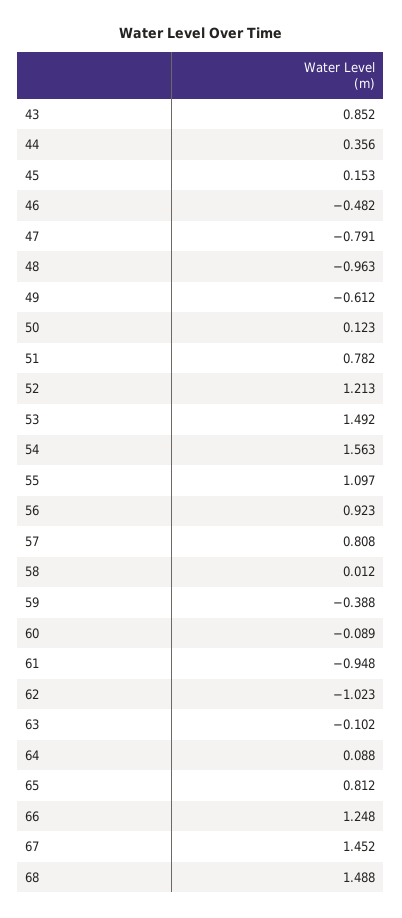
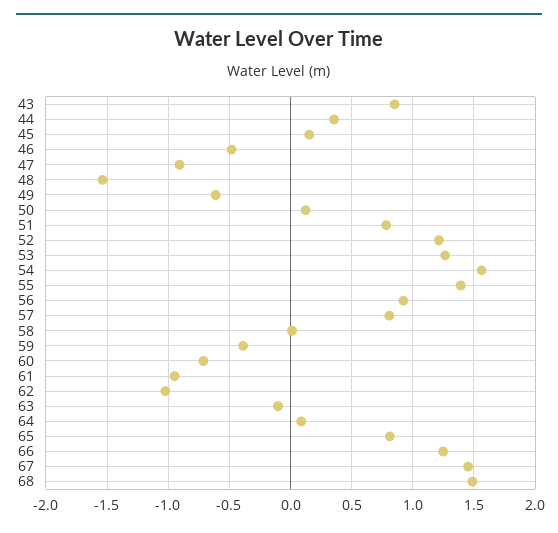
  {
    "43": 0.852,
    "44": 0.356,
    "45": 0.153,
    "46": -0.482,
-   "47": -0.791,
+   "47": -0.9,
-   "48": -0.963,
+   "48": -1.55,
    "49": -0.612,
    "50": 0.123,
    "51": 0.782,
    "52": 1.213,
-   "53": 1.492,
+   "53": 1.25,
    "54": 1.563,
-   "55": 1.097,
+   "55": 1.4,
    "56": 0.923,
    "57": 0.808,
    "58": 0.012,
    "59": -0.388,
-   "60": -0.089,
+   "60": -0.7,
    "61": -0.948,
    "62": -1.023,
    "63": -0.102,
    "64": 0.088,
    "65": 0.812,
    "66": 1.248,
    "67": 1.452,
    "68": 1.488
  }

